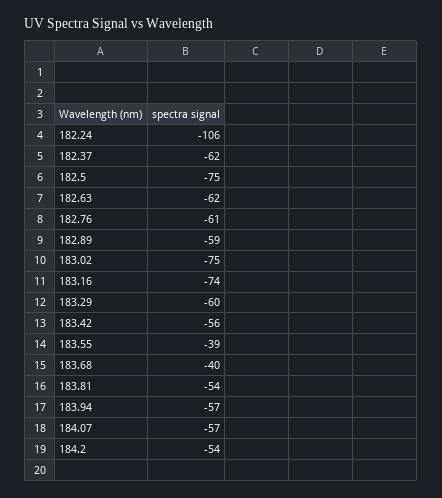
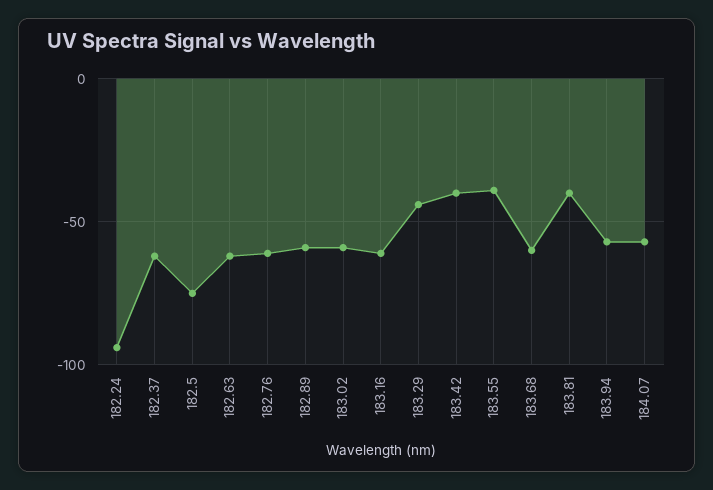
  {
-   "182.24": -106,
+   "182.24": -95,
    "182.37": -62,
    "182.5": -75,
    "182.63": -62,
    "182.76": -61,
    "182.89": -59,
-   "183.02": -75,
+   "183.02": -60,
-   "183.16": -74,
+   "183.16": -60,
-   "183.29": -60,
+   "183.29": -45,
-   "183.42": -56,
+   "183.42": -40,
    "183.55": -39,
-   "183.68": -40,
+   "183.68": -60,
-   "183.81": -54,
+   "183.81": -40,
    "183.94": -57,
-   "184.07": -57,
+   "184.07": -57
-   "184.2": -54
  }

